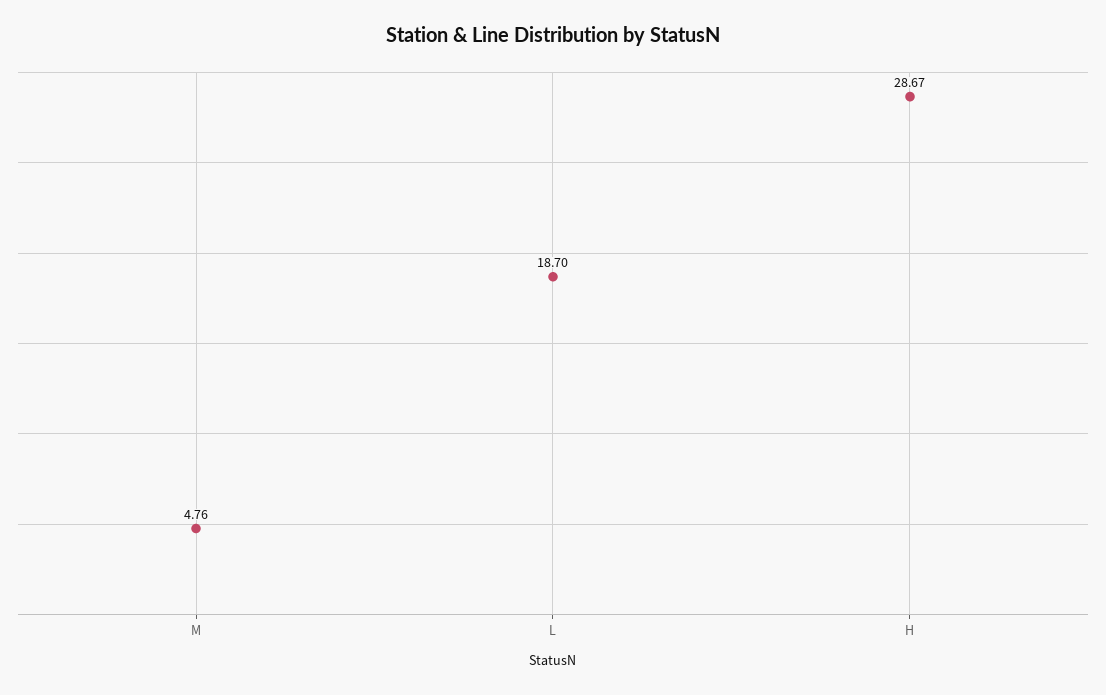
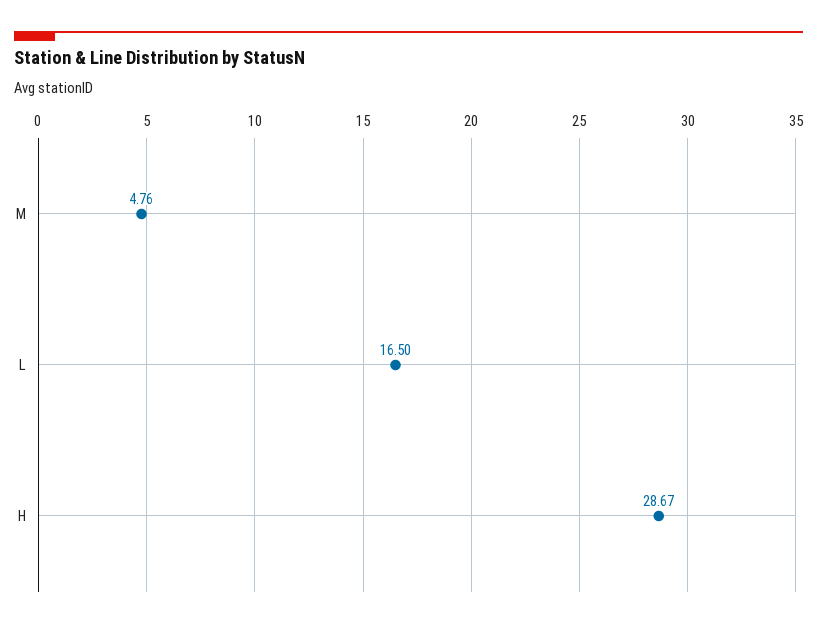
  {
    "M": 4.76,
-   "L": 18.7,
+   "L": 16.5,
    "H": 28.67
  }

